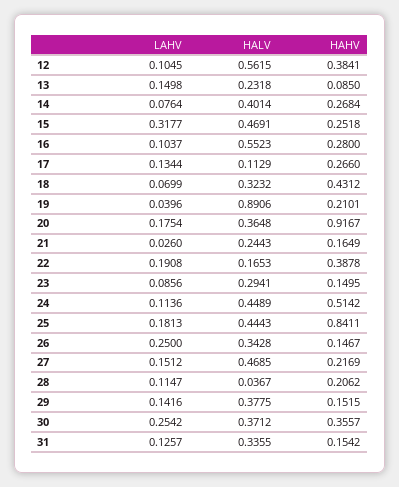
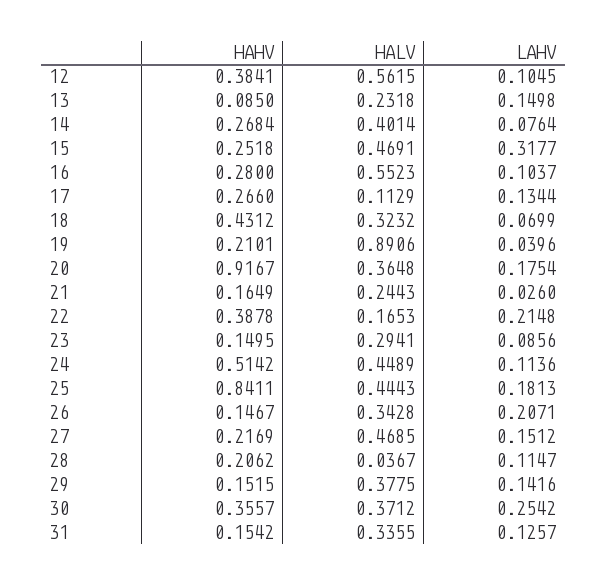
  {
    "LAHV": {
      "12": 0.1045,
      "13": 0.1498,
      "14": 0.0764,
      "15": 0.3177,
      "16": 0.1037,
      "17": 0.1344,
      "18": 0.0699,
      "19": 0.0396,
      "20": 0.1754,
      "21": 0.026,
-     "22": 0.1908,
+     "22": 0.2148,
      "23": 0.0856,
      "24": 0.1136,
      "25": 0.1813,
-     "26": 0.25,
+     "26": 0.2071,
      "27": 0.1512,
      "28": 0.1147,
      "29": 0.1416,
      "30": 0.2542,
      "31": 0.1257
    },
    "HALV": {
      "12": 0.5615,
      "13": 0.2318,
      "14": 0.4014,
      "15": 0.4691,
      "16": 0.5523,
      "17": 0.1129,
      "18": 0.3232,
      "19": 0.8906,
      "20": 0.3648,
      "21": 0.2443,
      "22": 0.1653,
      "23": 0.2941,
      "24": 0.4489,
      "25": 0.4443,
      "26": 0.3428,
      "27": 0.4685,
      "28": 0.0367,
      "29": 0.3775,
      "30": 0.3712,
      "31": 0.3355
    },
    "HAHV": {
      "12": 0.3841,
      "13": 0.085,
      "14": 0.2684,
      "15": 0.2518,
      "16": 0.28,
      "17": 0.266,
      "18": 0.4312,
      "19": 0.2101,
      "20": 0.9167,
      "21": 0.1649,
      "22": 0.3878,
      "23": 0.1495,
      "24": 0.5142,
      "25": 0.8411,
      "26": 0.1467,
      "27": 0.2169,
      "28": 0.2062,
      "29": 0.1515,
      "30": 0.3557,
      "31": 0.1542
    }
  }

